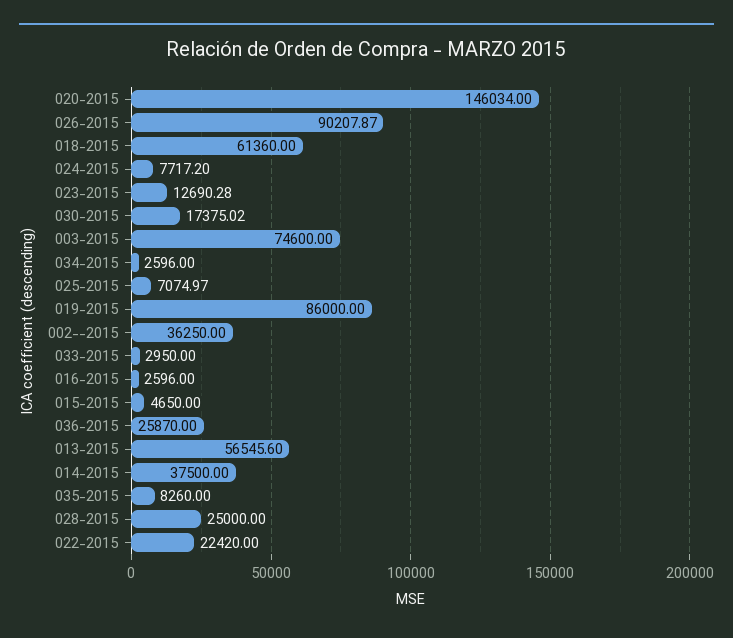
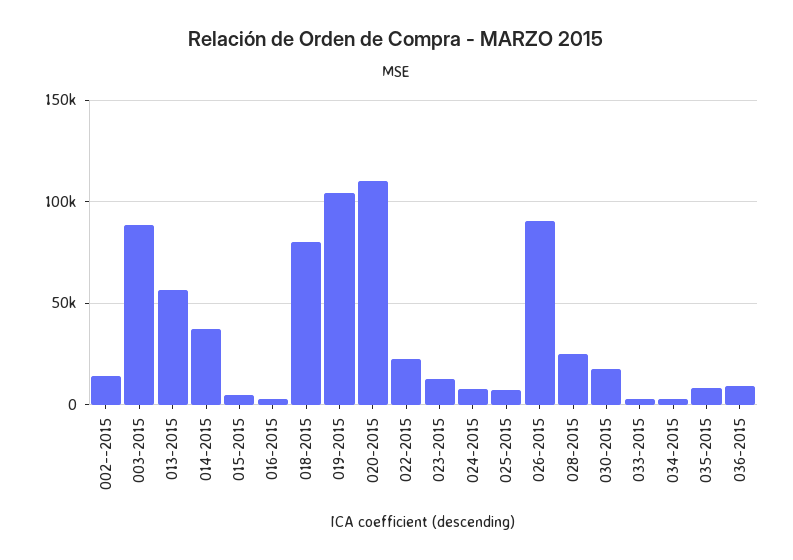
  {
-   "020-2015": 146034,
+   "020-2015": 110000,
    "026-2015": 90207.87,
-   "018-2015": 61360,
+   "018-2015": 80000,
    "024-2015": 7717.2,
    "023-2015": 12690.28,
    "030-2015": 17375.02,
-   "003-2015": 74600,
+   "003-2015": 90000,
    "034-2015": 2596,
    "025-2015": 7074.97,
-   "019-2015": 86000,
+   "019-2015": 105000,
-   "002--2015": 36250,
+   "002--2015": 15000,
    "033-2015": 2950,
    "016-2015": 2596,
    "015-2015": 4650,
-   "036-2015": 25870,
+   "036-2015": 10000,
    "013-2015": 56545.6,
    "014-2015": 37500,
    "035-2015": 8260,
    "028-2015": 25000,
    "022-2015": 22420
  }

